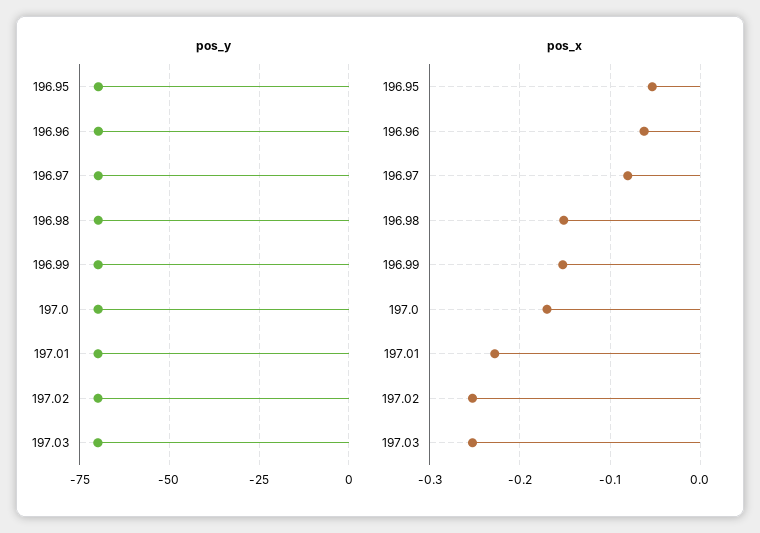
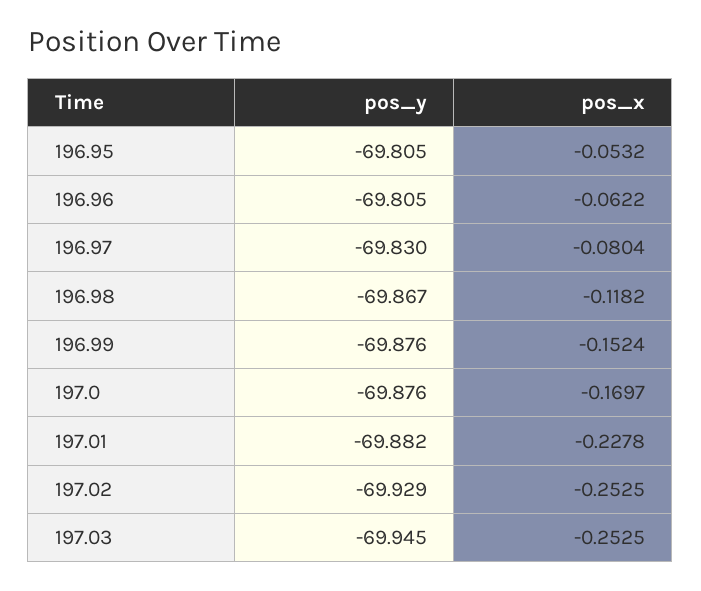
  {
    "pos_y": {
      "196.95": -69.805,
      "196.96": -69.805,
      "196.97": -69.83,
      "196.98": -69.867,
      "196.99": -69.876,
      "197.0": -69.876,
      "197.01": -69.882,
      "197.02": -69.929,
      "197.03": -69.945
    },
    "pos_x": {
      "196.95": -0.0532,
      "196.96": -0.0622,
      "196.97": -0.0804,
-     "196.98": -0.15,
+     "196.98": -0.1182,
      "196.99": -0.1524,
      "197.0": -0.1697,
      "197.01": -0.2278,
      "197.02": -0.2525,
      "197.03": -0.2525
    }
  }

